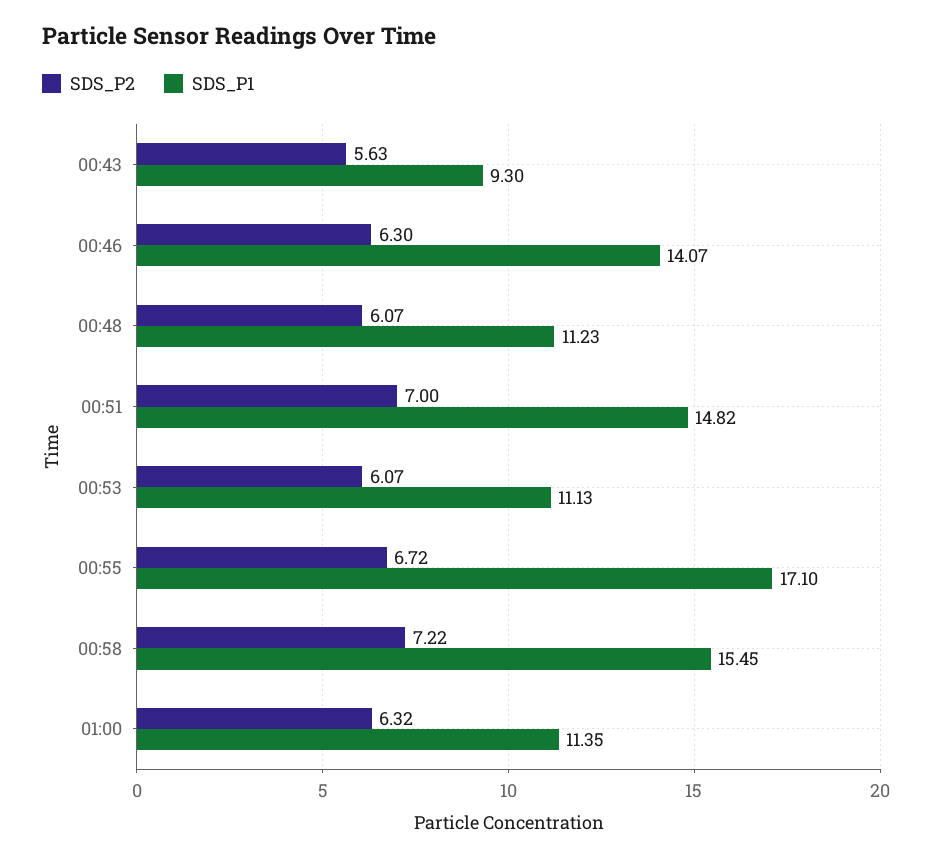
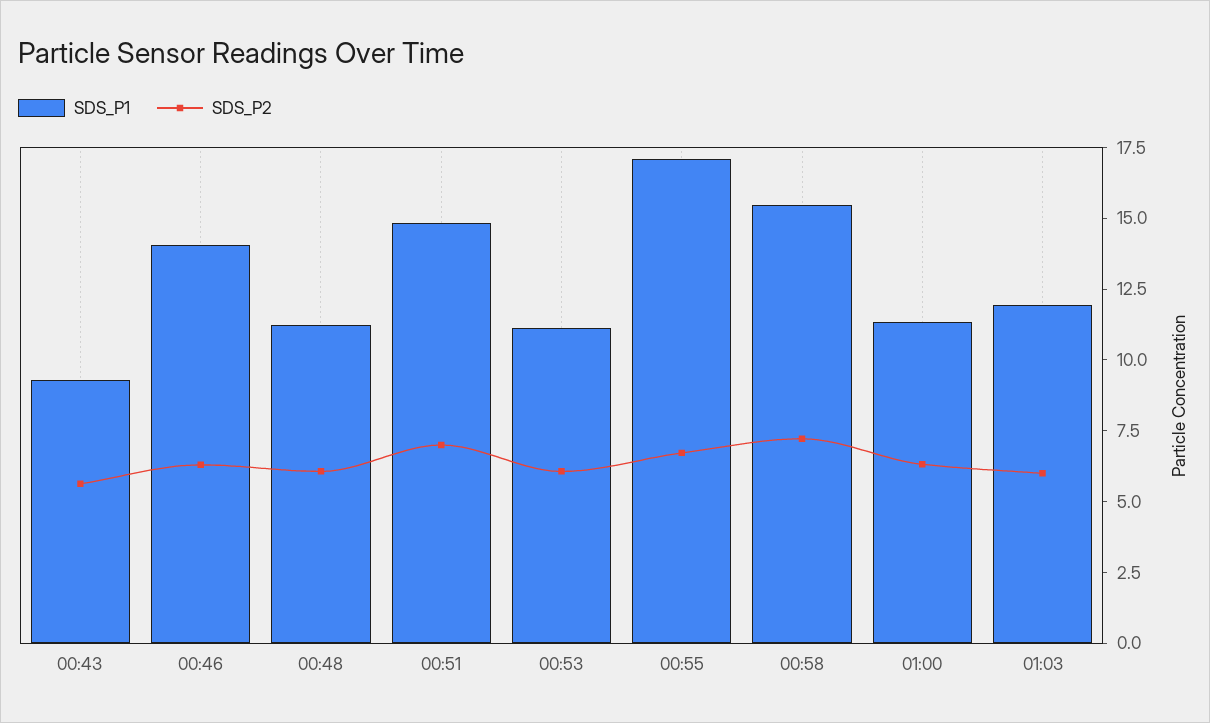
  {
    "SDS_P2": {
      "00:43": 5.63,
      "00:46": 6.3,
      "00:48": 6.07,
      "00:51": 7,
      "00:53": 6.07,
      "00:55": 6.72,
      "00:58": 7.22,
-     "01:00": 6.32
+     "01:00": 6.32,
+     "01:03": 6
    },
    "SDS_P1": {
      "00:43": 9.3,
      "00:46": 14.07,
      "00:48": 11.23,
      "00:51": 14.82,
      "00:53": 11.13,
      "00:55": 17.1,
      "00:58": 15.45,
-     "01:00": 11.35
+     "01:00": 11.35,
+     "01:03": 12
    }
  }

